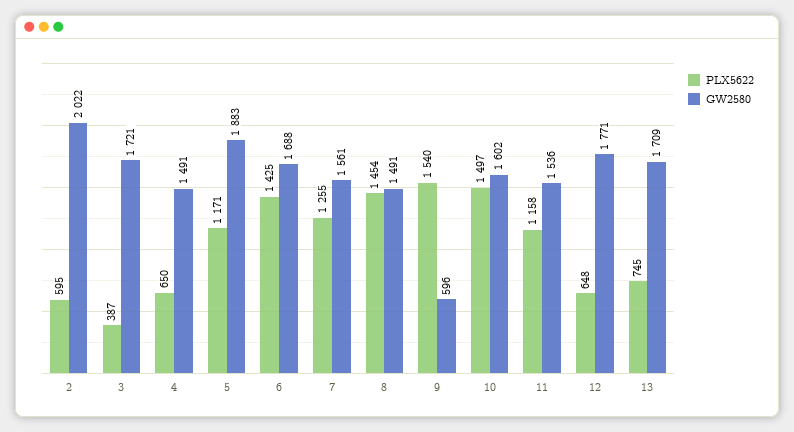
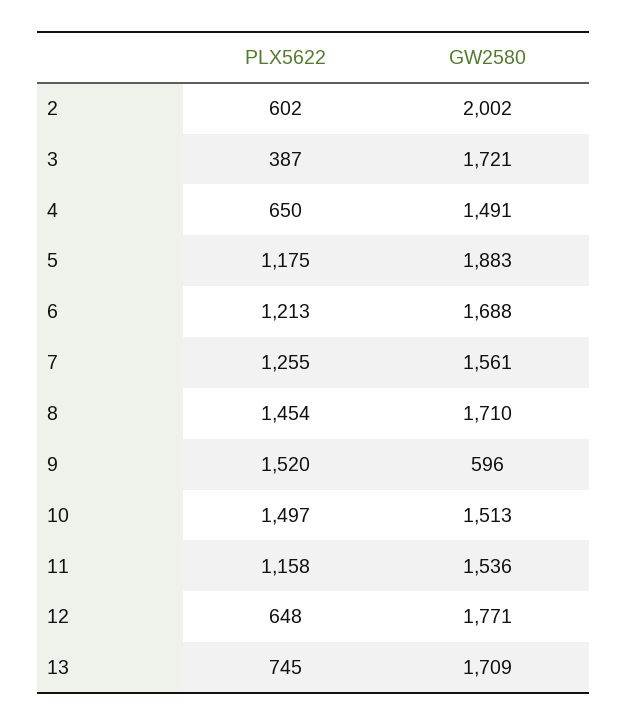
  {
    "PLX5622": {
-     "2": 595,
+     "2": 602,
      "3": 387,
      "4": 650,
-     "5": 1171,
+     "5": 1175,
-     "6": 1425,
+     "6": 1213,
      "7": 1255,
      "8": 1454,
-     "9": 1540,
+     "9": 1520,
      "10": 1497,
      "11": 1158,
      "12": 648,
      "13": 745
    },
    "GW2580": {
-     "2": 2022,
+     "2": 2002,
      "3": 1721,
      "4": 1491,
      "5": 1883,
      "6": 1688,
      "7": 1561,
-     "8": 1491,
+     "8": 1710,
      "9": 596,
-     "10": 1602,
+     "10": 1513,
      "11": 1536,
      "12": 1771,
      "13": 1709
    }
  }

